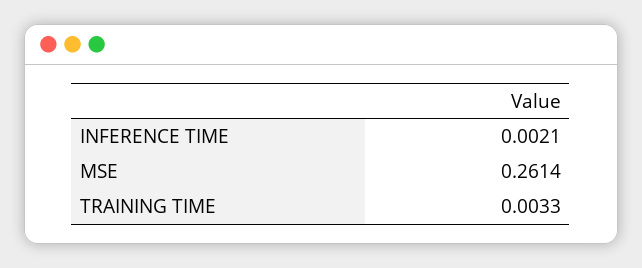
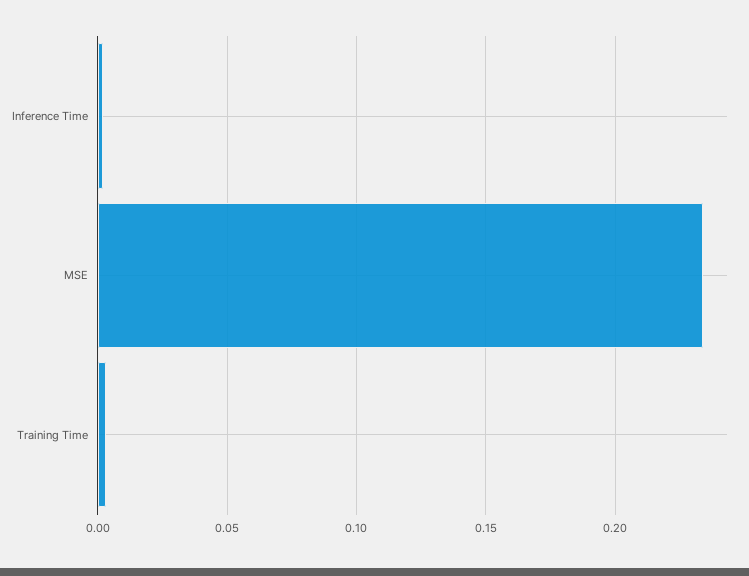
  {
    "INFERENCE TIME": 0.0021,
-   "MSE": 0.2614,
+   "MSE": 0.235,
    "TRAINING TIME": 0.0033
  }

